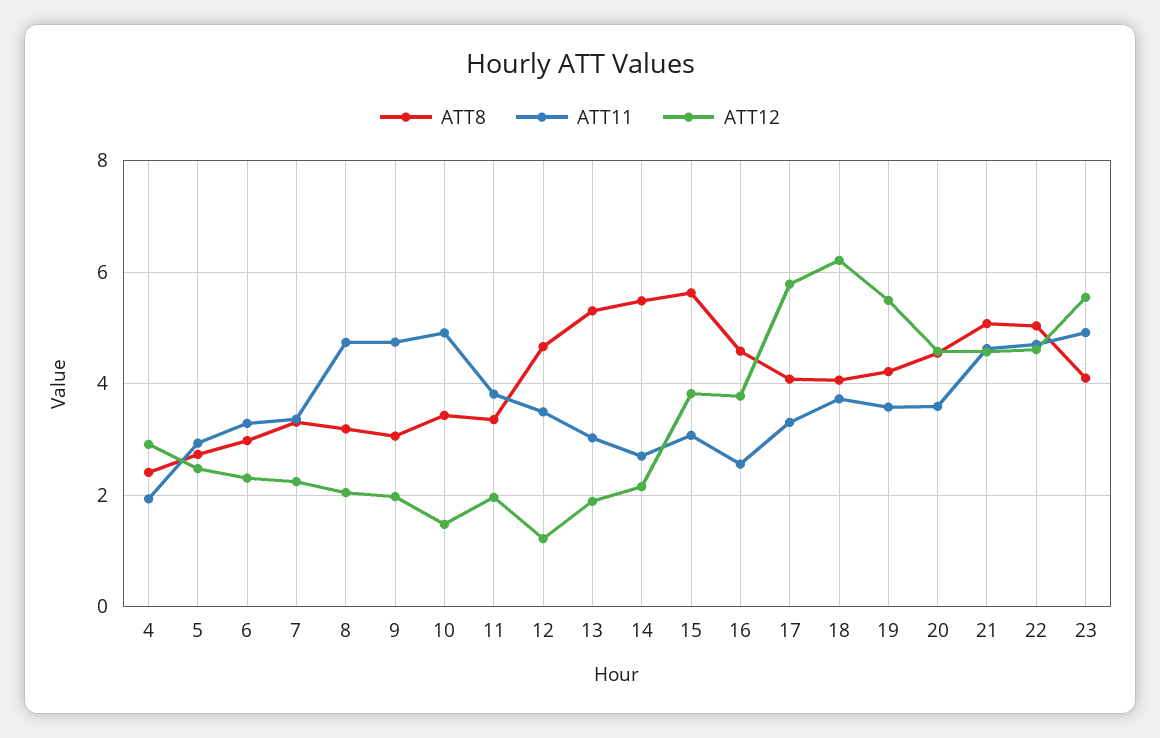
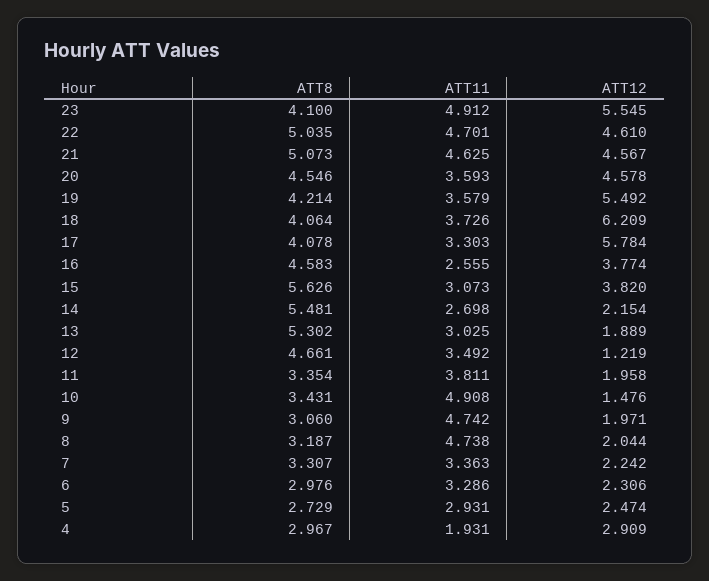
  {
    "ATT8": {
-     "4": 2.4,
+     "4": 2.967,
      "5": 2.729,
      "6": 2.976,
      "7": 3.307,
      "8": 3.187,
      "9": 3.06,
      "10": 3.431,
      "11": 3.354,
      "12": 4.661,
      "13": 5.302,
      "14": 5.481,
      "15": 5.626,
      "16": 4.583,
      "17": 4.078,
      "18": 4.064,
      "19": 4.214,
      "20": 4.546,
      "21": 5.073,
      "22": 5.035,
      "23": 4.1
    },
    "ATT11": {
      "4": 1.931,
      "5": 2.931,
      "6": 3.286,
      "7": 3.363,
      "8": 4.738,
      "9": 4.742,
      "10": 4.908,
      "11": 3.811,
      "12": 3.492,
      "13": 3.025,
      "14": 2.698,
      "15": 3.073,
      "16": 2.555,
      "17": 3.303,
      "18": 3.726,
      "19": 3.579,
      "20": 3.593,
      "21": 4.625,
      "22": 4.701,
      "23": 4.912
    },
    "ATT12": {
      "4": 2.909,
      "5": 2.474,
      "6": 2.306,
      "7": 2.242,
      "8": 2.044,
      "9": 1.971,
      "10": 1.476,
      "11": 1.958,
      "12": 1.219,
      "13": 1.889,
      "14": 2.154,
      "15": 3.82,
      "16": 3.774,
      "17": 5.784,
      "18": 6.209,
      "19": 5.492,
      "20": 4.578,
      "21": 4.567,
      "22": 4.61,
      "23": 5.545
    }
  }

